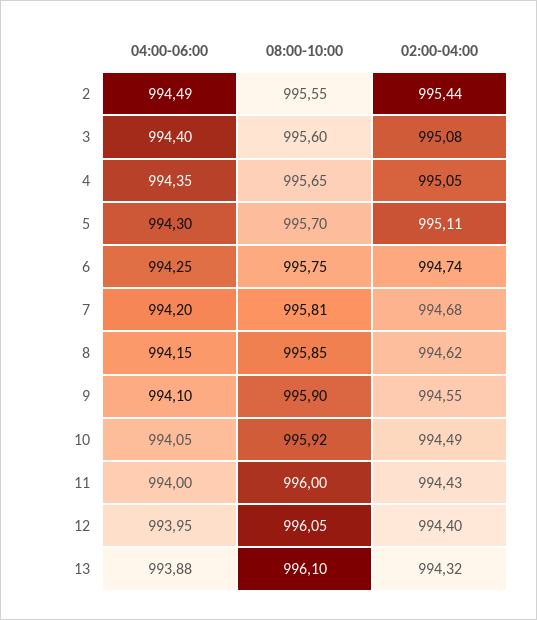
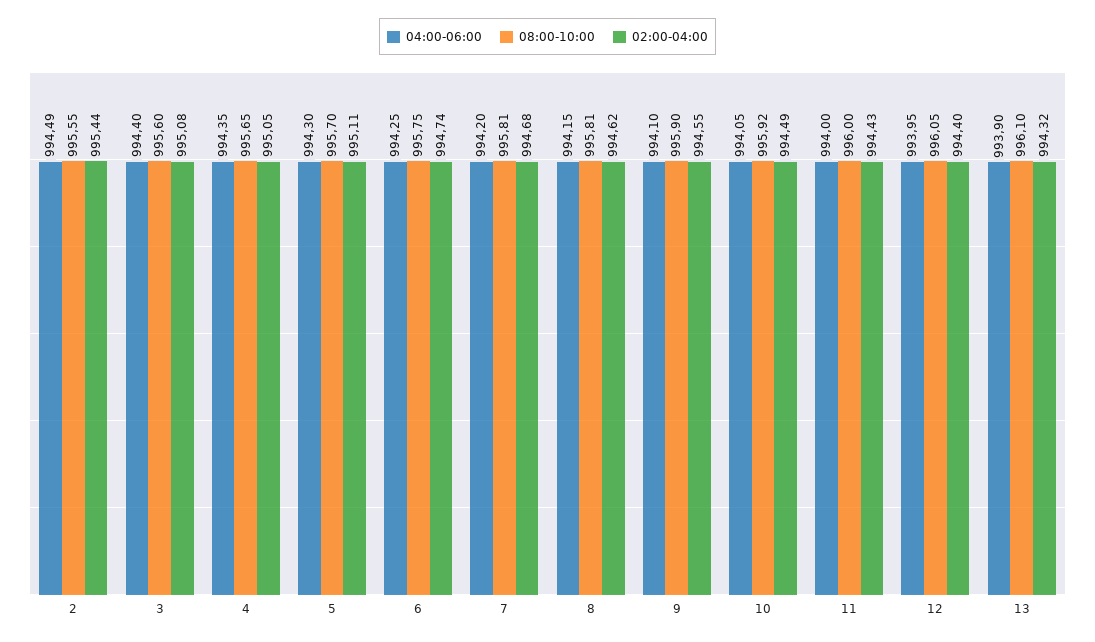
  {
    "04:00-06:00": {
      "2": 994.49,
      "3": 994.4,
      "4": 994.35,
      "5": 994.3,
      "6": 994.25,
      "7": 994.2,
      "8": 994.15,
      "9": 994.1,
      "10": 994.05,
      "11": 994,
      "12": 993.95,
-     "13": 993.88
+     "13": 993.9
    },
    "08:00-10:00": {
      "2": 995.55,
      "3": 995.6,
      "4": 995.65,
      "5": 995.7,
      "6": 995.75,
      "7": 995.81,
-     "8": 995.85,
+     "8": 995.81,
      "9": 995.9,
      "10": 995.92,
      "11": 996,
      "12": 996.05,
      "13": 996.1
    },
    "02:00-04:00": {
      "2": 995.44,
      "3": 995.08,
      "4": 995.05,
      "5": 995.11,
      "6": 994.74,
      "7": 994.68,
      "8": 994.62,
      "9": 994.55,
      "10": 994.49,
      "11": 994.43,
      "12": 994.4,
      "13": 994.32
    }
  }

